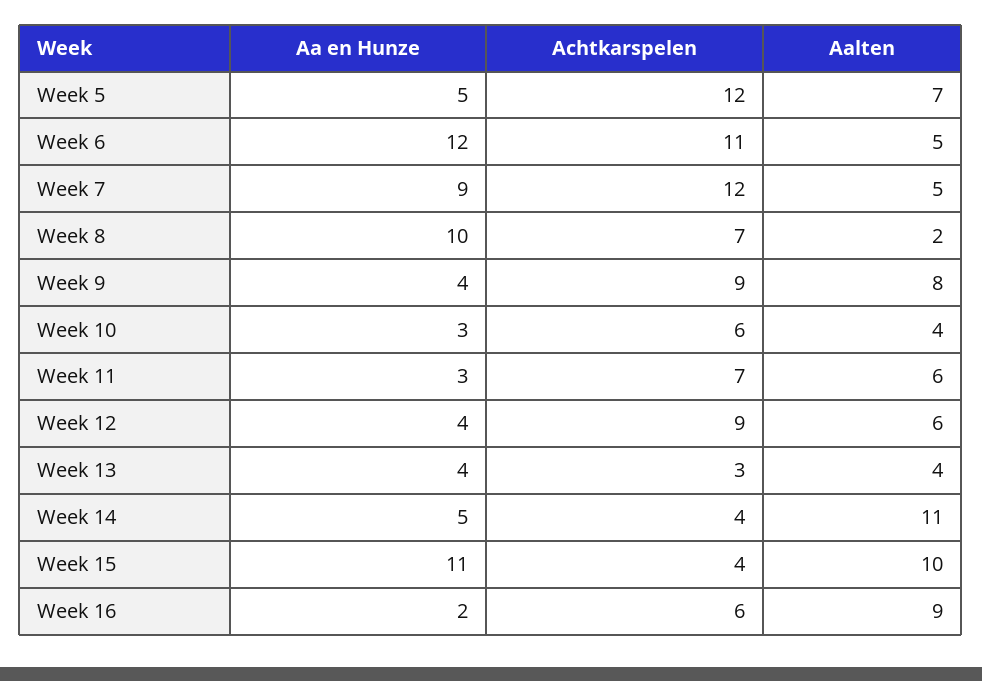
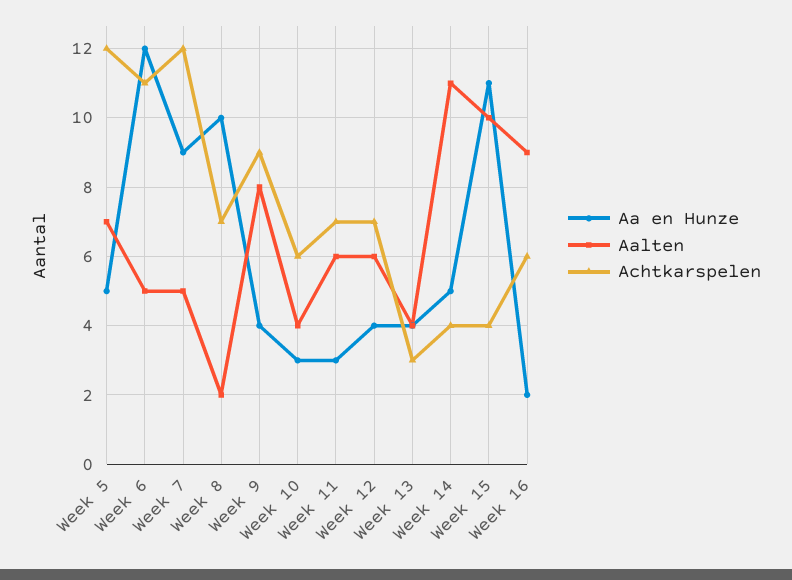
  {
    "Aa en Hunze": {
      "Week 5": 5,
      "Week 6": 12,
      "Week 7": 9,
      "Week 8": 10,
      "Week 9": 4,
      "Week 10": 3,
      "Week 11": 3,
      "Week 12": 4,
      "Week 13": 4,
      "Week 14": 5,
      "Week 15": 11,
      "Week 16": 2
    },
    "Achtkarspelen": {
      "Week 5": 12,
      "Week 6": 11,
      "Week 7": 12,
      "Week 8": 7,
      "Week 9": 9,
      "Week 10": 6,
      "Week 11": 7,
-     "Week 12": 9,
+     "Week 12": 7,
      "Week 13": 3,
      "Week 14": 4,
      "Week 15": 4,
      "Week 16": 6
    },
    "Aalten": {
      "Week 5": 7,
      "Week 6": 5,
      "Week 7": 5,
      "Week 8": 2,
      "Week 9": 8,
      "Week 10": 4,
      "Week 11": 6,
      "Week 12": 6,
      "Week 13": 4,
      "Week 14": 11,
      "Week 15": 10,
      "Week 16": 9
    }
  }

